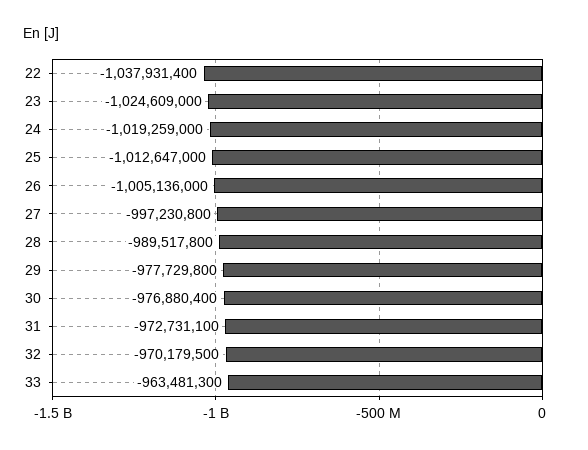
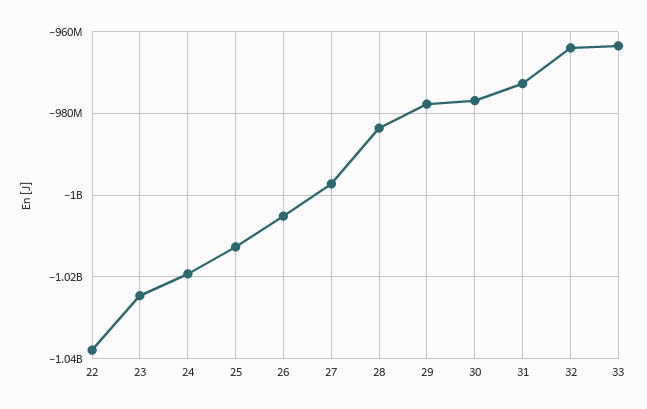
  {
    "22": -1037931400,
    "23": -1024609000,
    "24": -1019259000,
    "25": -1012647000,
    "26": -1005136000,
    "27": -997230800,
-   "28": -989517800,
+   "28": -984000000,
    "29": -977729800,
    "30": -976880400,
    "31": -972731100,
-   "32": -970179500,
+   "32": -964000000,
    "33": -963481300
  }

